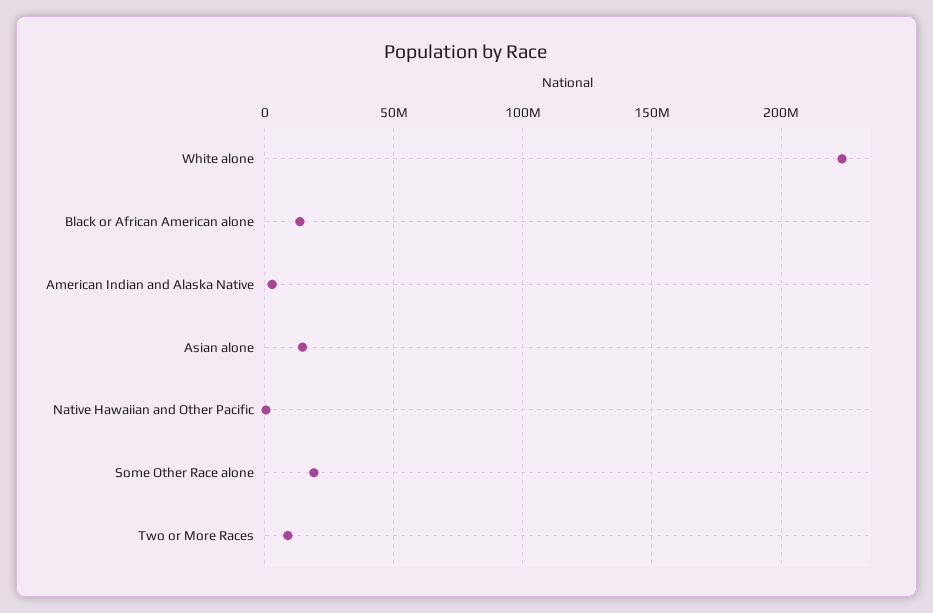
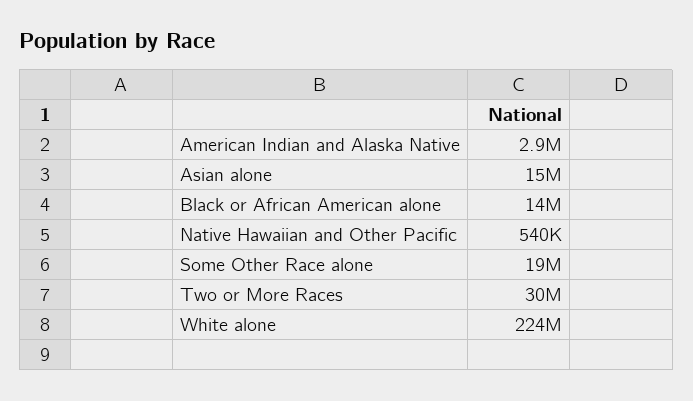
  {
    "White alone": 224000000,
    "Black or African American alone": 14000000,
    "American Indian and Alaska Native": 2900000,
    "Asian alone": 15000000,
    "Native Hawaiian and Other Pacific": 540000,
    "Some Other Race alone": 19000000,
-   "Two or More Races": 10000000
+   "Two or More Races": 30000000
  }

